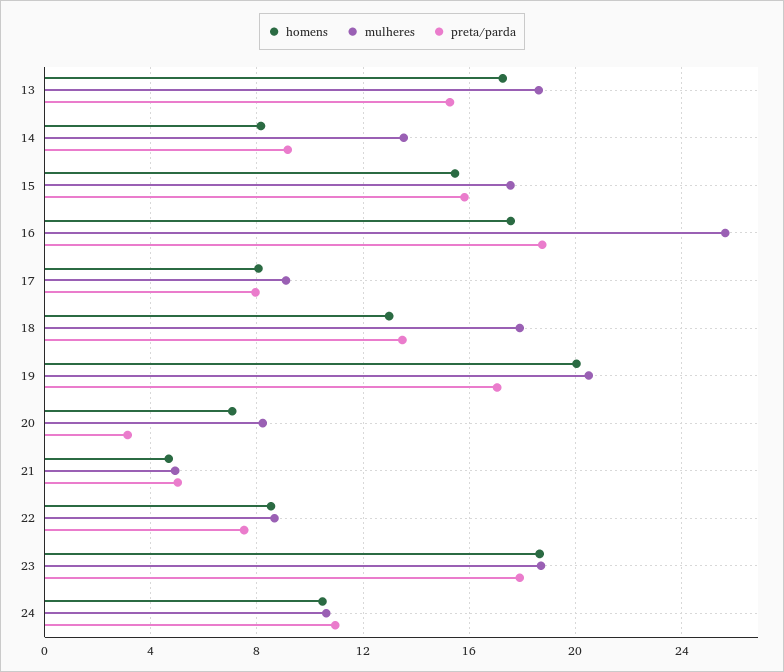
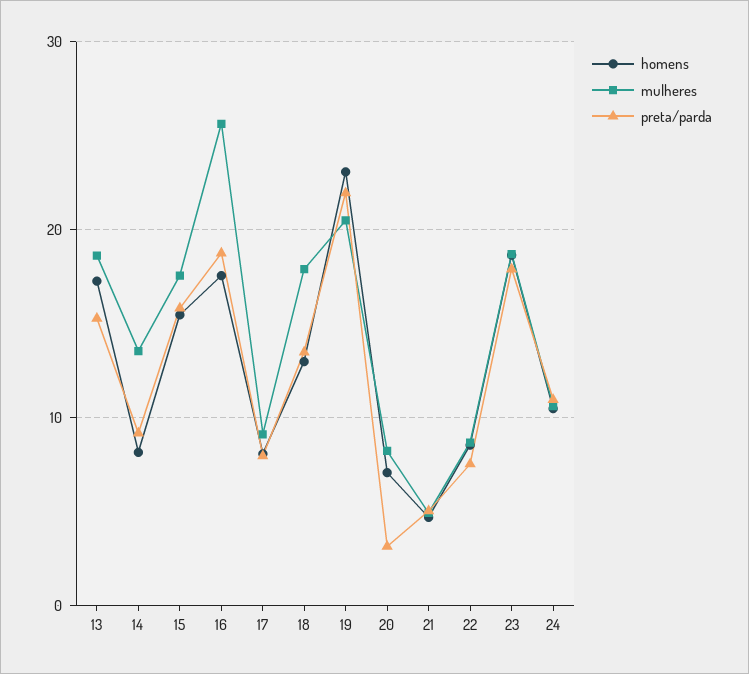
  {
    "homens": {
      "13": 17.5,
      "14": 8,
      "15": 15.5,
      "16": 17.5,
      "17": 8,
      "18": 13,
-     "19": 20,
+     "19": 23,
      "20": 7,
      "21": 4.5,
      "22": 8.5,
      "23": 18.5,
      "24": 10.5
    },
    "mulheres": {
      "13": 18.5,
      "14": 13.5,
      "15": 17.5,
      "16": 25.5,
      "17": 9,
      "18": 18,
      "19": 20.5,
      "20": 8,
      "21": 5,
      "22": 8.5,
      "23": 18.5,
      "24": 10.5
    },
    "preta/parda": {
      "13": 15.5,
      "14": 9,
      "15": 16,
      "16": 19,
      "17": 8,
      "18": 13.5,
-     "19": 17,
+     "19": 22,
      "20": 3,
      "21": 5,
      "22": 7.5,
      "23": 18,
      "24": 11
    }
  }

